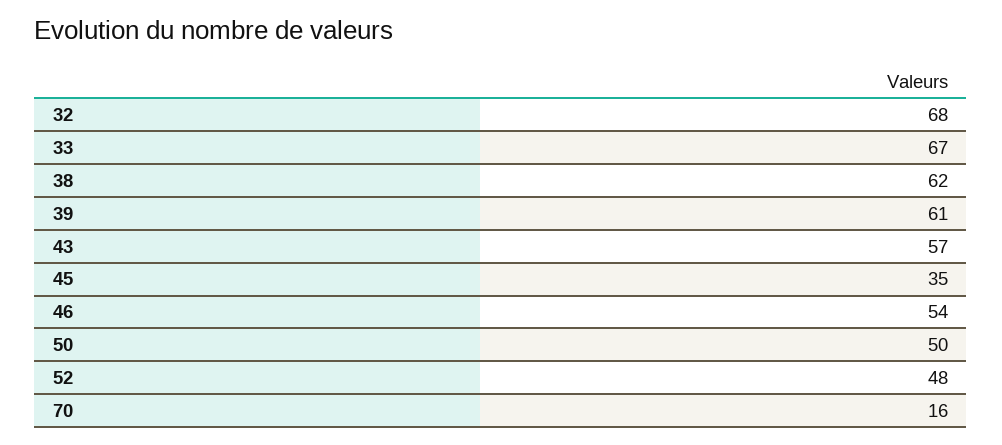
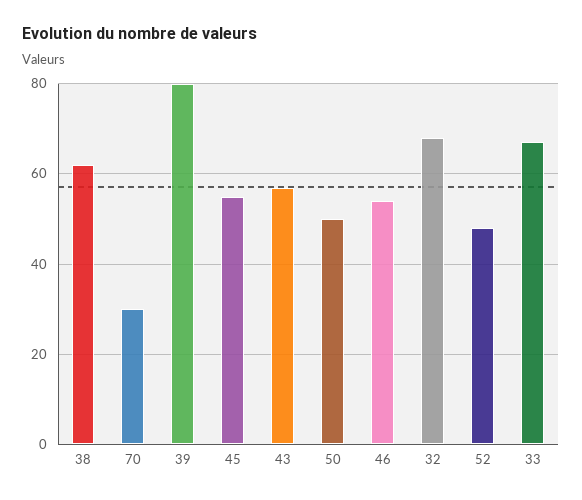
  {
    "32": 68,
    "33": 67,
    "38": 62,
-   "39": 61,
+   "39": 80,
    "43": 57,
-   "45": 35,
+   "45": 55,
    "46": 54,
    "50": 50,
    "52": 48,
-   "70": 16
+   "70": 30
  }

